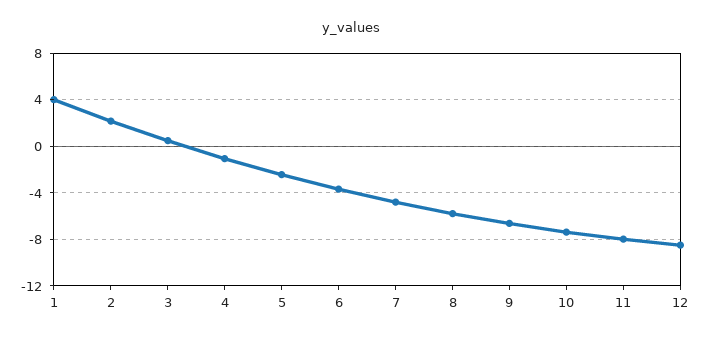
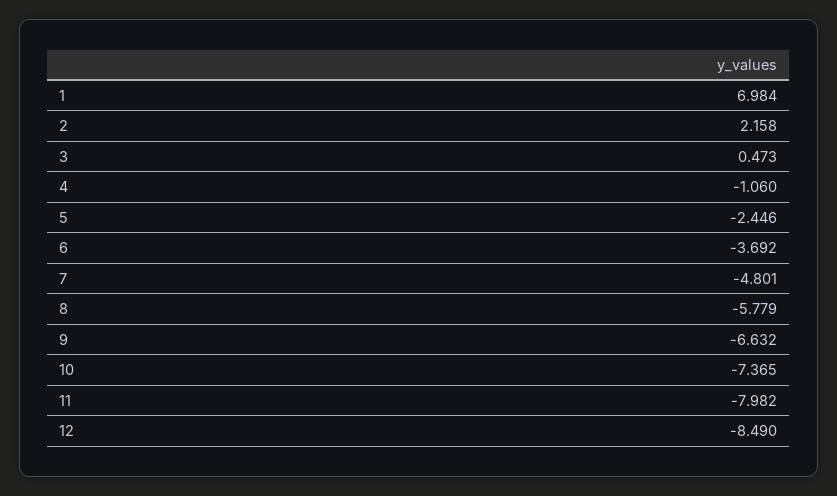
  {
-   "1": 4,
+   "1": 6.984,
    "2": 2.158,
    "3": 0.473,
    "4": -1.06,
    "5": -2.446,
    "6": -3.692,
    "7": -4.801,
    "8": -5.779,
    "9": -6.632,
    "10": -7.365,
    "11": -7.982,
    "12": -8.49
  }

